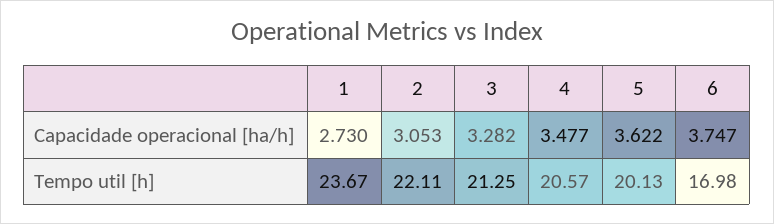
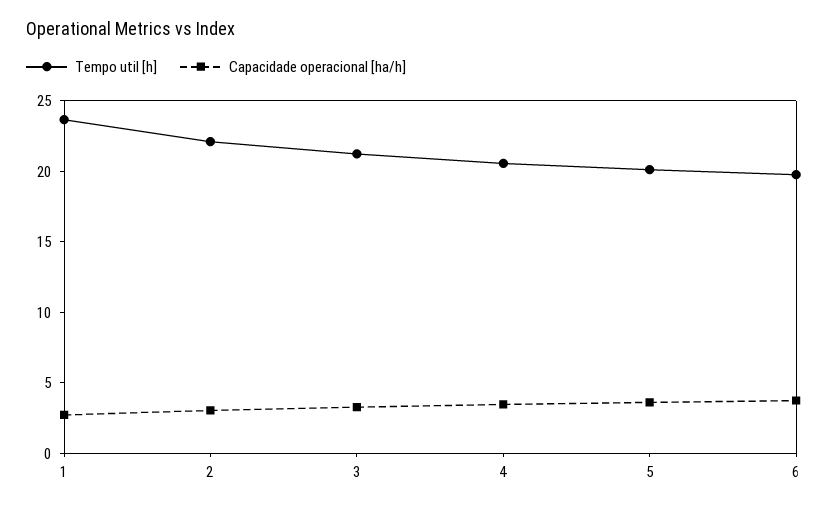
  {
    "Capacidade operacional [ha/h]": {
      "1": 2.73,
      "2": 3.053,
      "3": 3.282,
      "4": 3.477,
      "5": 3.622,
      "6": 3.747
    },
    "Tempo util [h]": {
      "1": 23.67,
      "2": 22.11,
      "3": 21.25,
      "4": 20.57,
      "5": 20.13,
-     "6": 16.98
+     "6": 20
    }
  }

